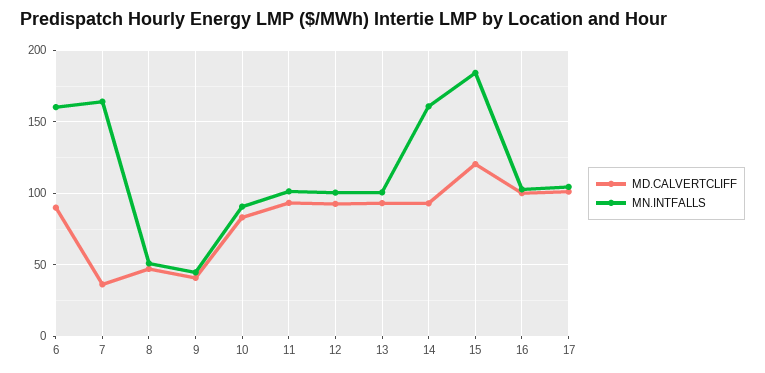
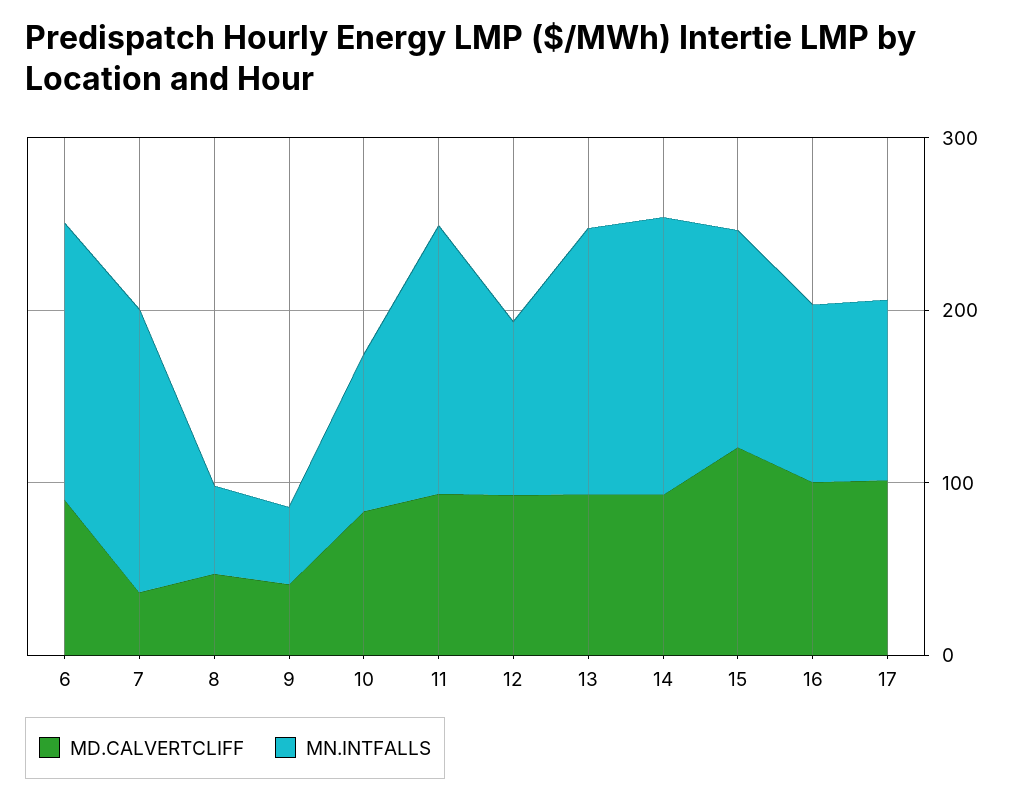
  {
    "MD.CALVERTCLIFF": {
      "6": 90,
      "7": 35,
      "8": 45,
      "9": 40,
      "10": 85,
      "11": 95,
      "12": 95,
      "13": 95,
      "14": 95,
      "15": 120,
      "16": 100,
      "17": 100
    },
    "MN.INTFALLS": {
      "6": 160,
      "7": 165,
      "8": 50,
      "9": 45,
      "10": 90,
-     "11": 100,
+     "11": 160,
      "12": 100,
-     "13": 100,
+     "13": 160,
      "14": 160,
-     "15": 185,
+     "15": 120,
      "16": 105,
      "17": 105
    }
  }

